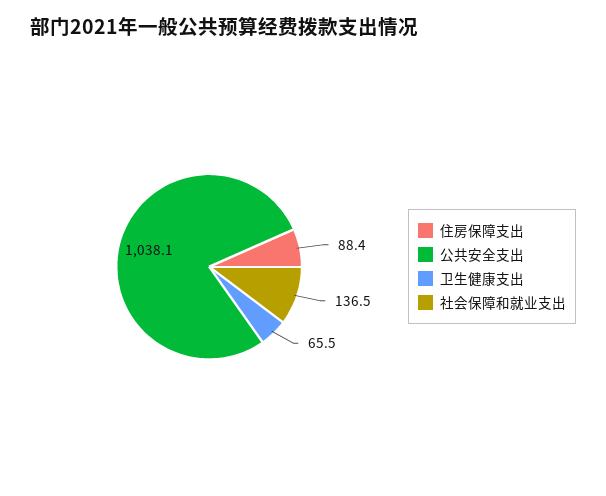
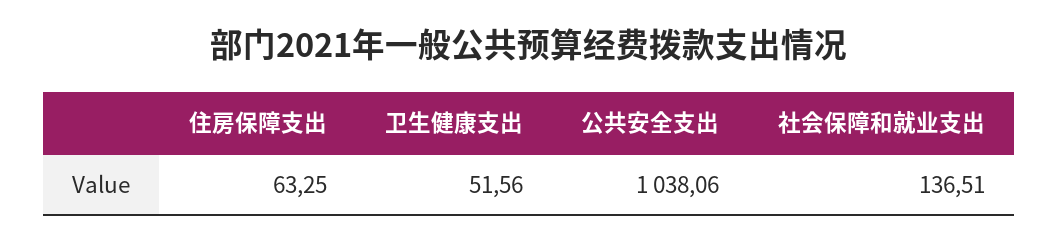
  {
-   "住房保障支出": 88.4,
+   "住房保障支出": 63.25,
    "公共安全支出": 1038.06,
-   "卫生健康支出": 65.5,
+   "卫生健康支出": 51.56,
    "社会保障和就业支出": 136.51
  }

